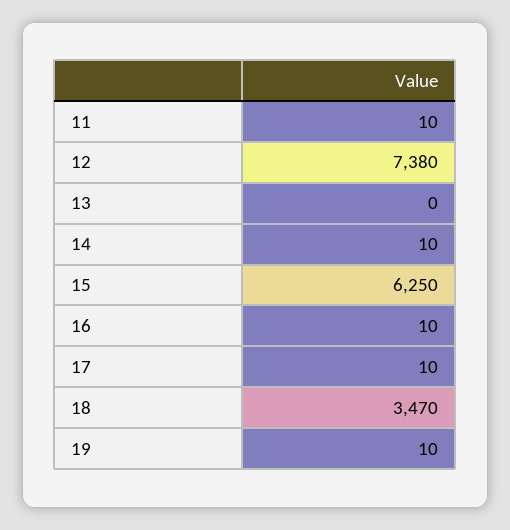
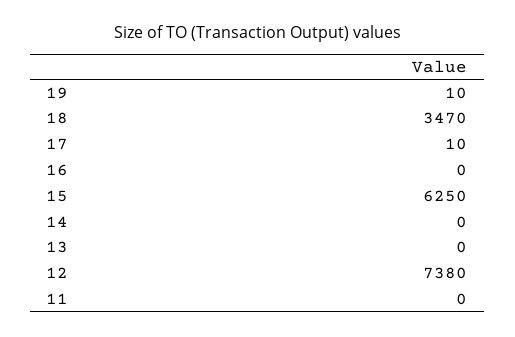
  {
-   "11": 10,
+   "11": 0,
    "12": 7380,
    "13": 0,
-   "14": 10,
+   "14": 0,
    "15": 6250,
-   "16": 10,
+   "16": 0,
    "17": 10,
    "18": 3470,
    "19": 10
  }

